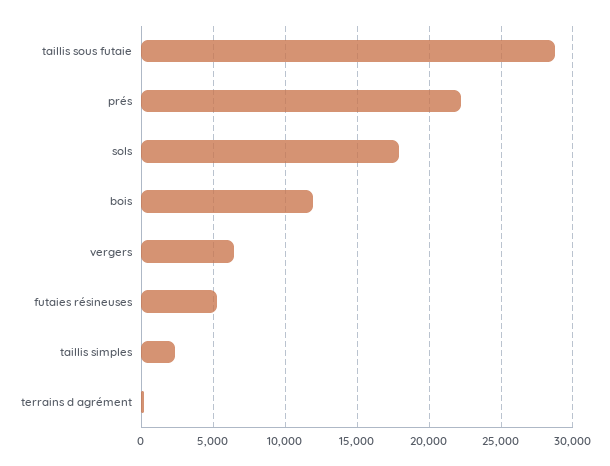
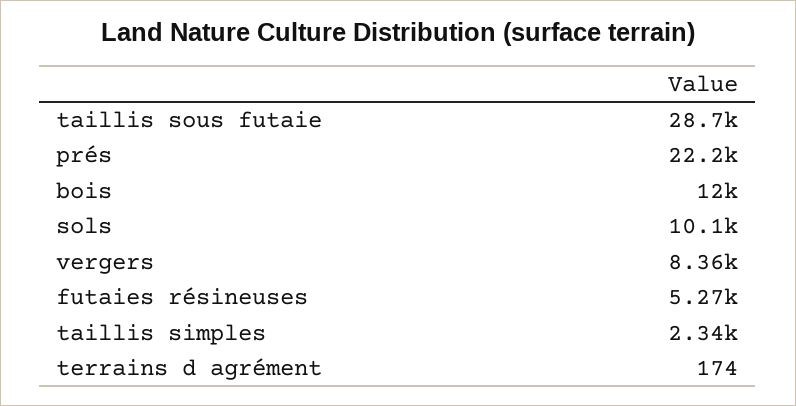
  {
    "taillis sous futaie": 28700,
    "prés": 22200,
-   "sols": 18000,
+   "sols": 10100,
    "bois": 12000,
-   "vergers": 6500,
+   "vergers": 8360,
    "futaies résineuses": 5270,
    "taillis simples": 2340,
    "terrains d agrément": 174
  }

